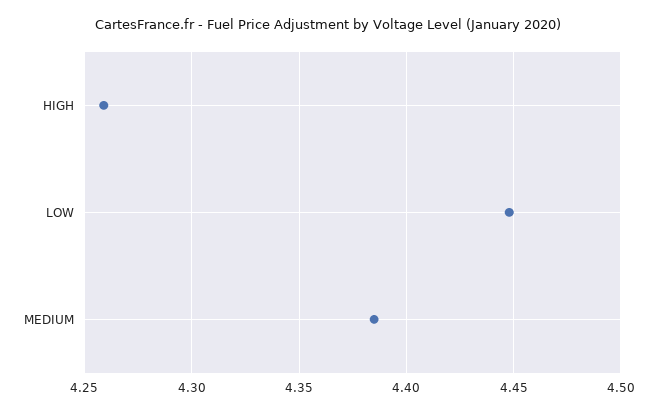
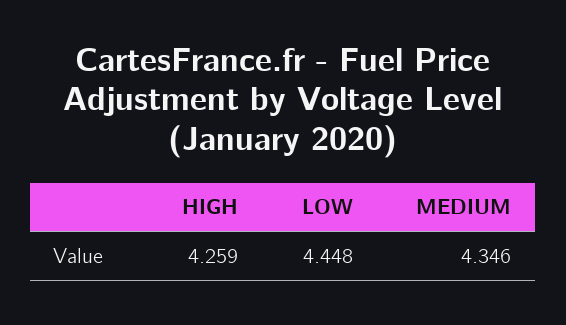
  {
    "HIGH": 4.259,
    "LOW": 4.448,
-   "MEDIUM": 4.385
+   "MEDIUM": 4.346
  }

